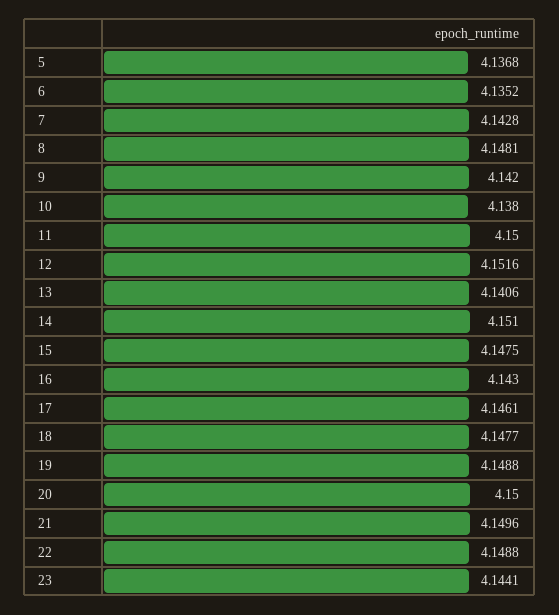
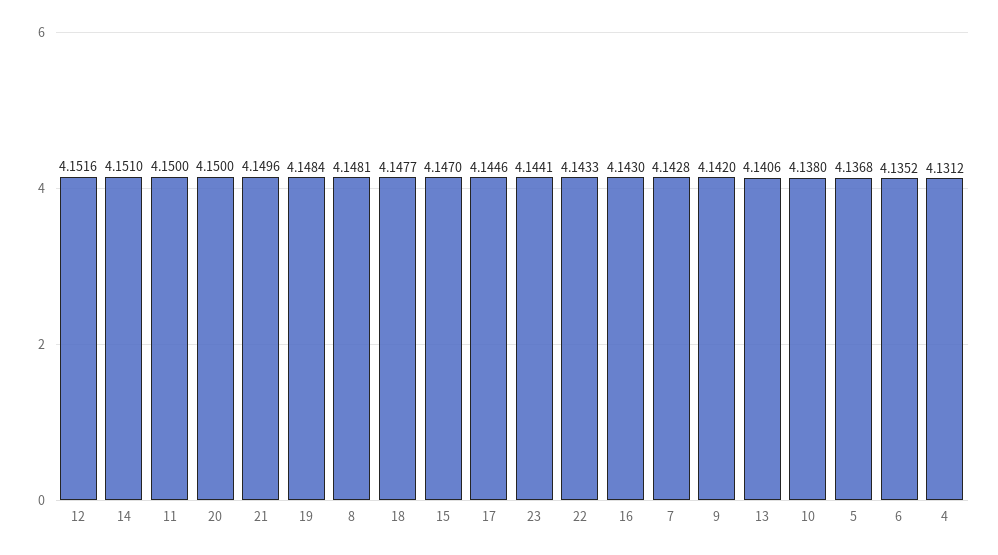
  {
    "5": 4.1368,
    "6": 4.1352,
    "7": 4.1428,
    "8": 4.1481,
    "9": 4.142,
    "10": 4.138,
    "11": 4.15,
    "12": 4.1516,
    "13": 4.1406,
    "14": 4.151,
-   "15": 4.1475,
+   "15": 4.147,
    "16": 4.143,
-   "17": 4.1461,
+   "17": 4.1446,
    "18": 4.1477,
-   "19": 4.1488,
+   "19": 4.1484,
    "20": 4.15,
    "21": 4.1496,
-   "22": 4.1488,
+   "22": 4.1433,
-   "23": 4.1441
+   "23": 4.1441,
+   "4": 4.1312
  }

